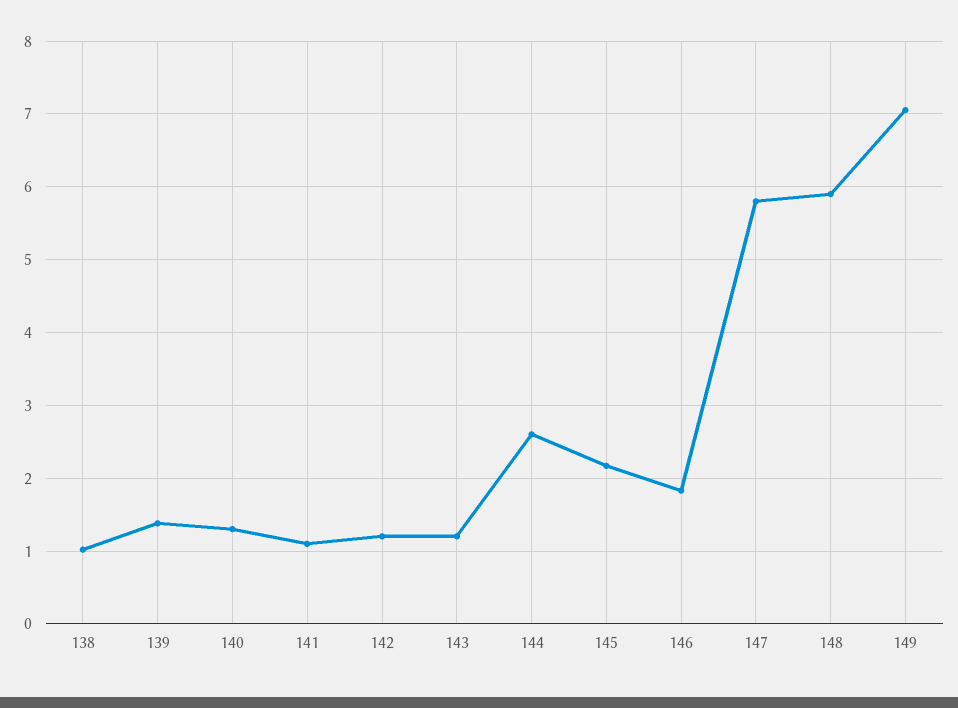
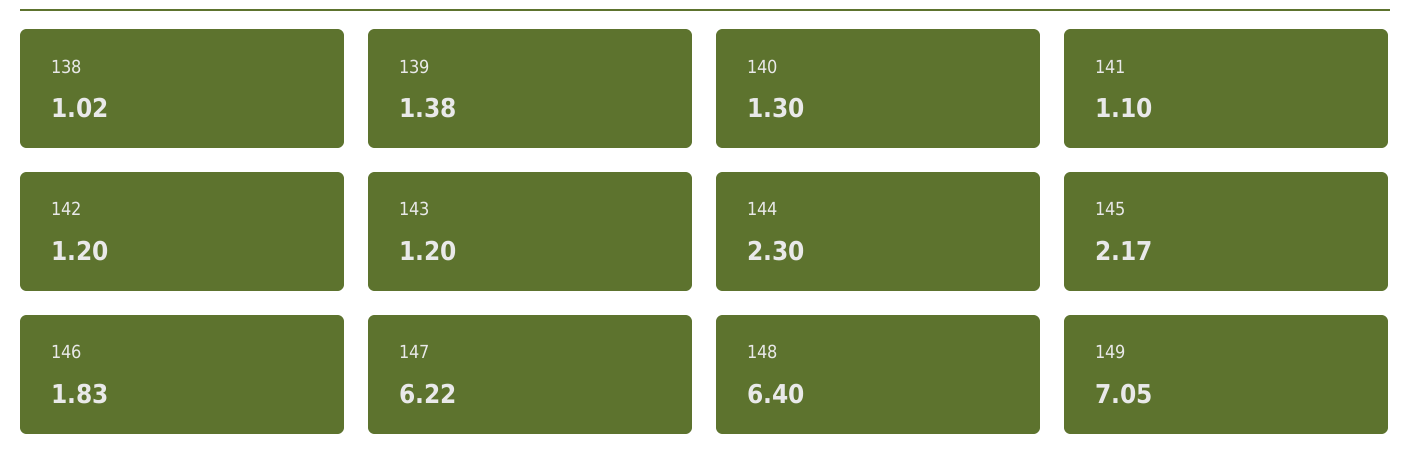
  {
    "138": 1.02,
    "139": 1.38,
    "140": 1.3,
    "141": 1.1,
    "142": 1.2,
    "143": 1.2,
-   "144": 2.6,
+   "144": 2.3,
    "145": 2.17,
    "146": 1.83,
-   "147": 5.8,
+   "147": 6.22,
-   "148": 5.9,
+   "148": 6.4,
    "149": 7.05
  }

